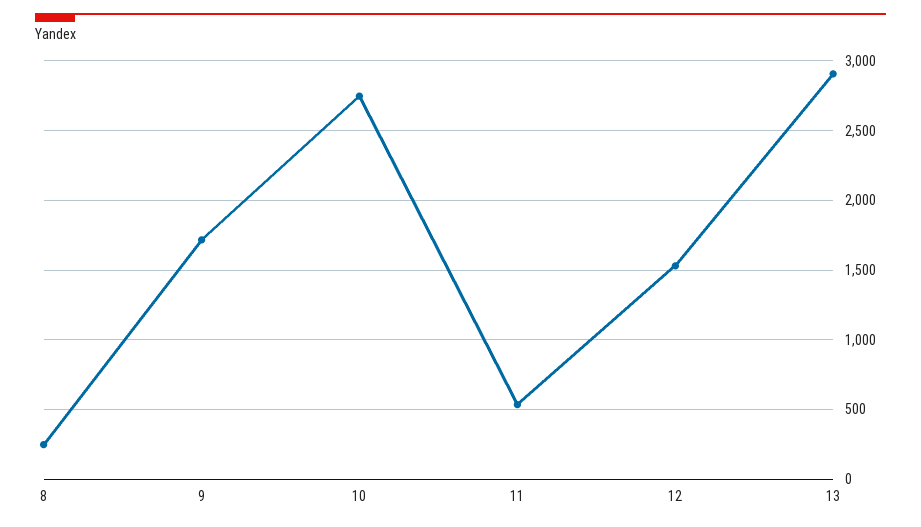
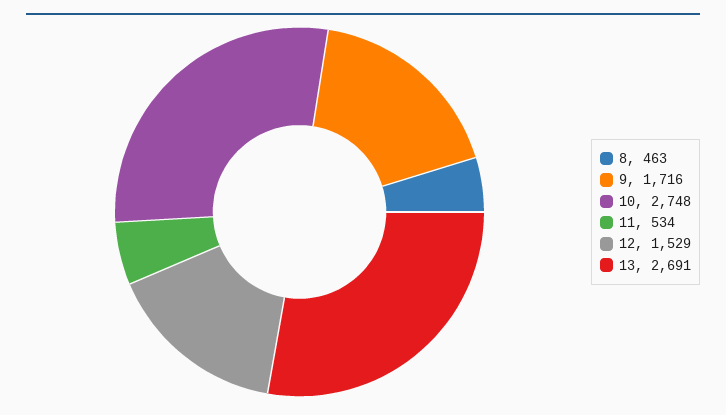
  {
-   "8": 250,
+   "8": 463,
    "9": 1716,
    "10": 2748,
    "11": 534,
    "12": 1529,
-   "13": 2900
+   "13": 2691
  }

